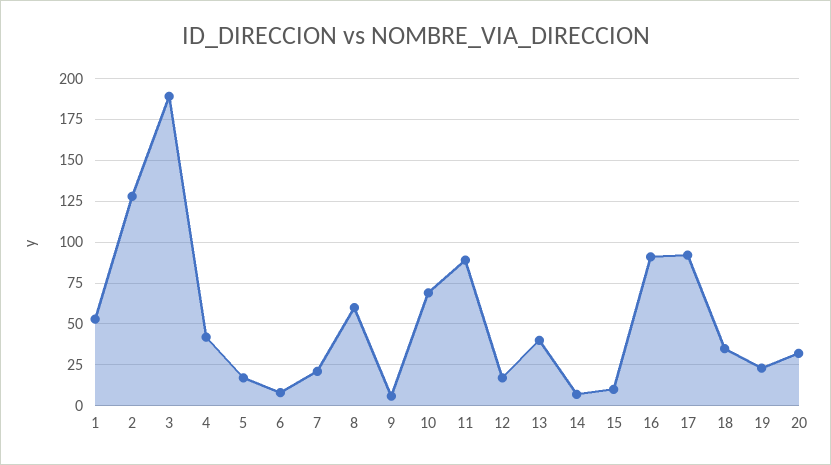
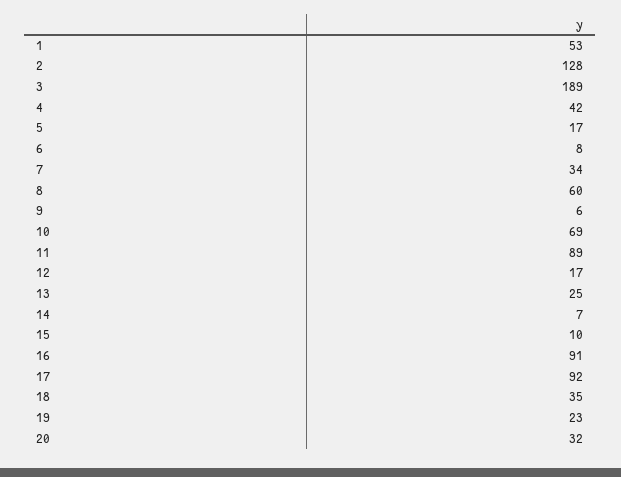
  {
    "1": 53,
    "2": 128,
    "3": 189,
    "4": 42,
    "5": 17,
    "6": 8,
-   "7": 20,
+   "7": 34,
    "8": 60,
    "9": 6,
    "10": 69,
    "11": 89,
    "12": 17,
-   "13": 40,
+   "13": 25,
    "14": 7,
    "15": 10,
    "16": 91,
    "17": 92,
    "18": 35,
    "19": 23,
    "20": 32
  }

